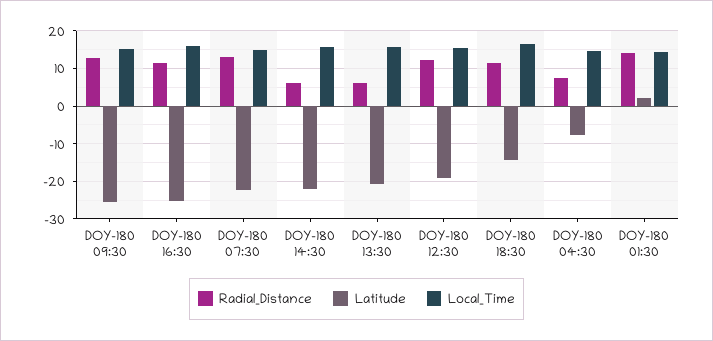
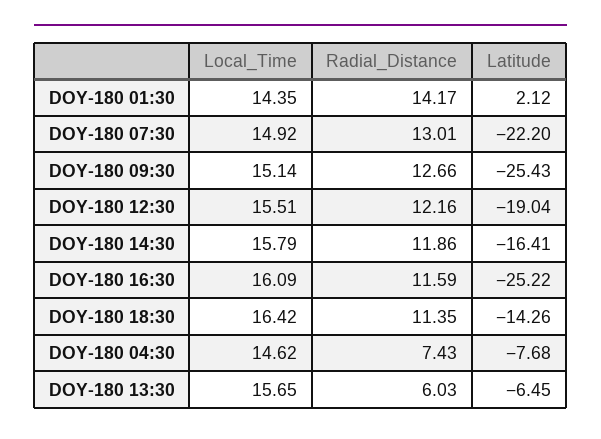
  {
    "Radial_Distance": {
      "DOY-180 09:30": 12.66,
      "DOY-180 16:30": 11.59,
      "DOY-180 07:30": 13.01,
-     "DOY-180 14:30": 6,
+     "DOY-180 14:30": 11.86,
      "DOY-180 13:30": 6.03,
      "DOY-180 12:30": 12.16,
      "DOY-180 18:30": 11.35,
      "DOY-180 04:30": 7.43,
      "DOY-180 01:30": 14.17
    },
    "Latitude": {
      "DOY-180 09:30": -25.43,
      "DOY-180 16:30": -25.22,
      "DOY-180 07:30": -22.2,
-     "DOY-180 14:30": -22,
+     "DOY-180 14:30": -16.41,
-     "DOY-180 13:30": -20,
+     "DOY-180 13:30": -6.45,
      "DOY-180 12:30": -19.04,
      "DOY-180 18:30": -14.26,
      "DOY-180 04:30": -7.68,
      "DOY-180 01:30": 2.12
    },
    "Local_Time": {
      "DOY-180 09:30": 15.14,
      "DOY-180 16:30": 16.09,
      "DOY-180 07:30": 14.92,
      "DOY-180 14:30": 15.79,
      "DOY-180 13:30": 15.65,
      "DOY-180 12:30": 15.51,
      "DOY-180 18:30": 16.42,
      "DOY-180 04:30": 14.62,
      "DOY-180 01:30": 14.35
    }
  }

